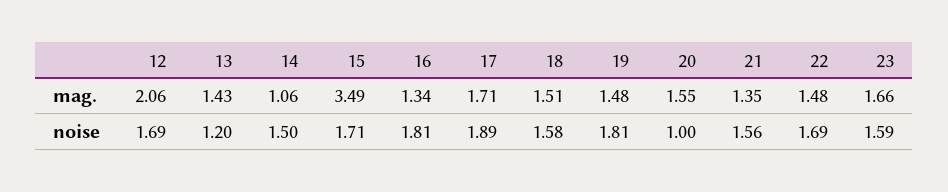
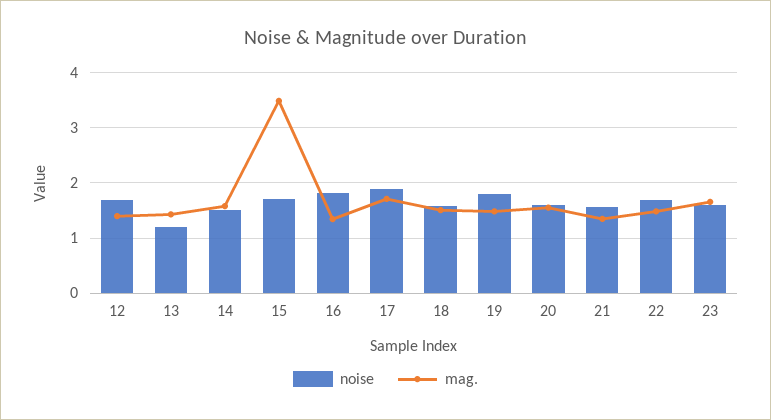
  {
    "mag.": {
-     "12": 2.06,
+     "12": 1.4,
      "13": 1.43,
-     "14": 1.06,
+     "14": 1.6,
      "15": 3.49,
      "16": 1.34,
      "17": 1.71,
      "18": 1.51,
      "19": 1.48,
      "20": 1.55,
      "21": 1.35,
      "22": 1.48,
      "23": 1.66
    },
    "noise": {
      "12": 1.69,
      "13": 1.2,
      "14": 1.5,
      "15": 1.71,
      "16": 1.81,
      "17": 1.89,
      "18": 1.58,
      "19": 1.81,
-     "20": 1,
+     "20": 1.6,
      "21": 1.56,
      "22": 1.69,
      "23": 1.59
    }
  }

